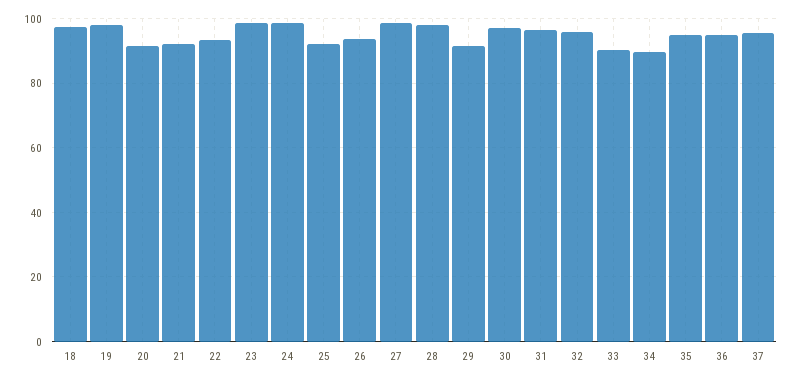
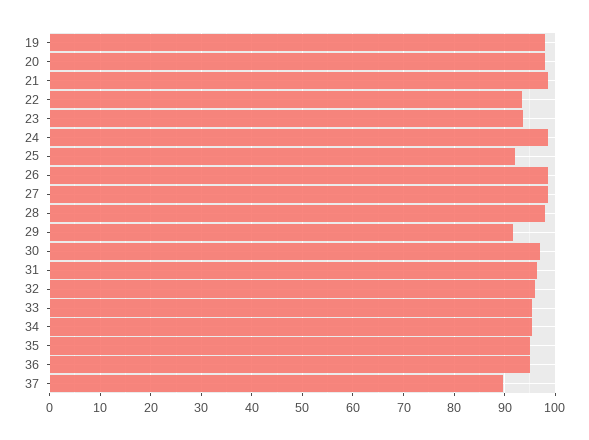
  {
-   "18": 98,
    "19": 98,
-   "20": 92,
+   "20": 98,
-   "21": 92,
+   "21": 98,
    "22": 94,
-   "23": 98,
+   "23": 94,
    "24": 98,
    "25": 92,
-   "26": 94,
+   "26": 98,
    "27": 98,
    "28": 98,
    "29": 92,
    "30": 98,
    "31": 96,
    "32": 96,
-   "33": 90,
+   "33": 96,
-   "34": 90,
+   "34": 96,
    "35": 96,
    "36": 96,
-   "37": 96
+   "37": 90
  }

